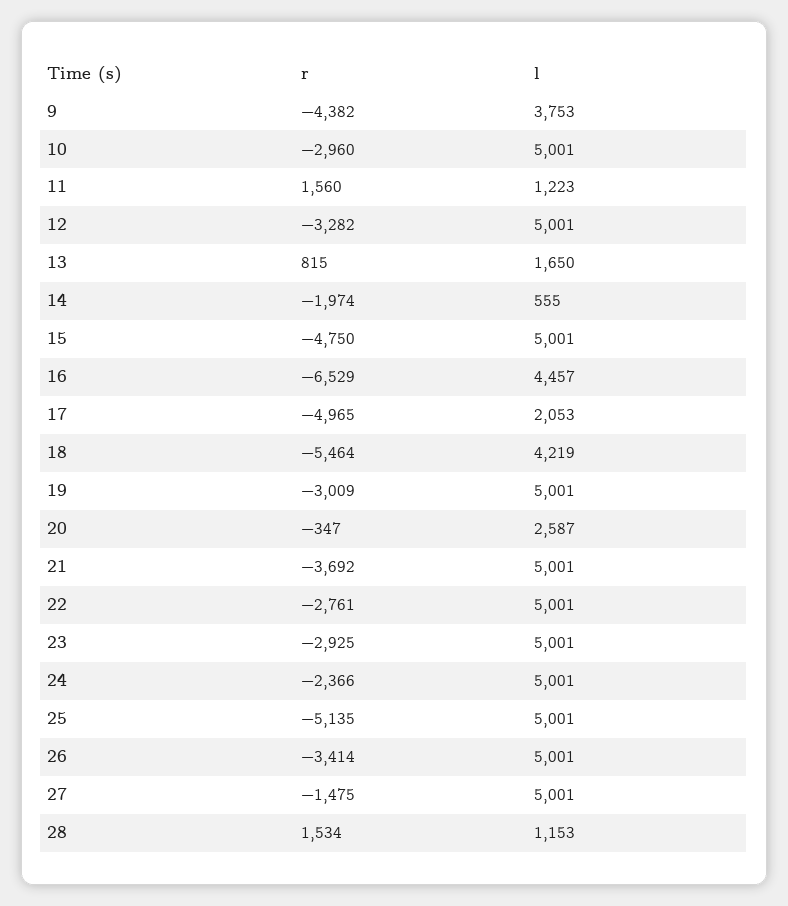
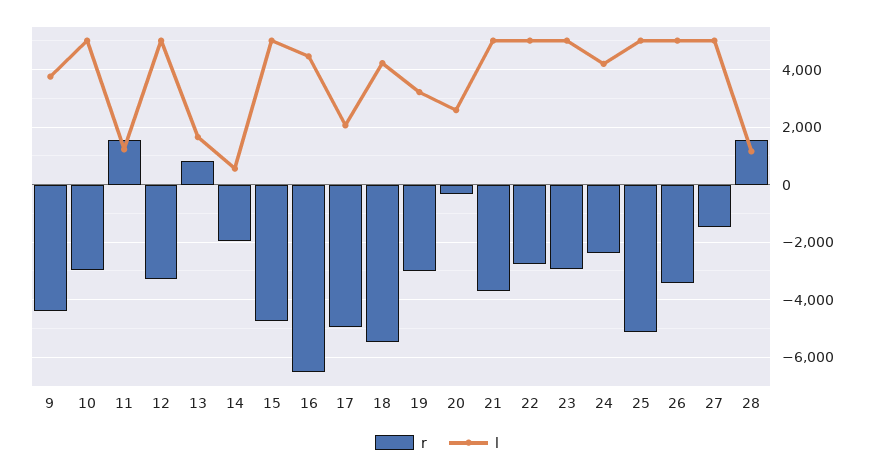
  {
    "r": {
      "9": -4382,
      "10": -2960,
      "11": 1560,
      "12": -3282,
      "13": 815,
      "14": -1974,
      "15": -4750,
      "16": -6529,
      "17": -4965,
      "18": -5464,
      "19": -3009,
      "20": -347,
      "21": -3692,
      "22": -2761,
      "23": -2925,
      "24": -2366,
      "25": -5135,
      "26": -3414,
      "27": -1475,
      "28": 1534
    },
    "l": {
      "9": 3753,
      "10": 5001,
      "11": 1223,
      "12": 5001,
      "13": 1650,
      "14": 555,
      "15": 5001,
      "16": 4457,
      "17": 2053,
      "18": 4219,
-     "19": 5001,
+     "19": 3250,
      "20": 2587,
      "21": 5001,
      "22": 5001,
      "23": 5001,
-     "24": 5001,
+     "24": 4250,
      "25": 5001,
      "26": 5001,
      "27": 5001,
      "28": 1153
    }
  }

